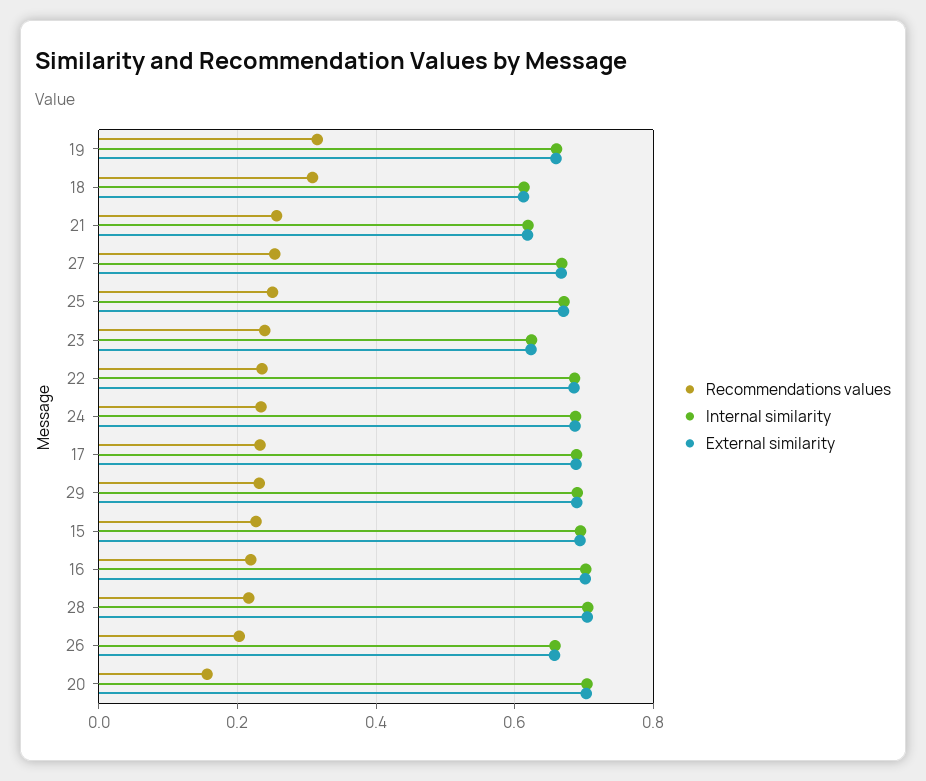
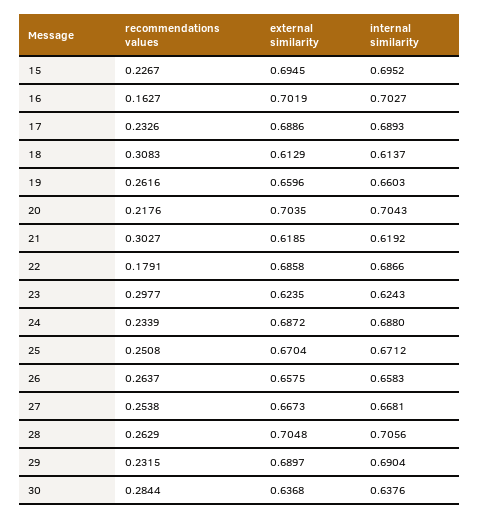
  {
    "Recommendations values": {
-     "19": 0.32,
+     "19": 0.2616,
      "18": 0.3083,
-     "21": 0.26,
+     "21": 0.3027,
      "27": 0.2538,
      "25": 0.2508,
-     "23": 0.24,
+     "23": 0.2977,
-     "22": 0.24,
+     "22": 0.1791,
      "24": 0.2339,
      "17": 0.2326,
      "29": 0.2315,
      "15": 0.2267,
-     "16": 0.22,
+     "16": 0.1627,
-     "28": 0.22,
+     "28": 0.2629,
-     "26": 0.2,
+     "26": 0.2637,
-     "20": 0.16
+     "20": 0.2176,
+     "30": 0.2844
    },
    "Internal similarity": {
      "19": 0.6603,
      "18": 0.6137,
      "21": 0.6192,
      "27": 0.6681,
      "25": 0.6712,
      "23": 0.6243,
      "22": 0.6866,
      "24": 0.688,
      "17": 0.6893,
      "29": 0.6904,
      "15": 0.6952,
      "16": 0.7027,
      "28": 0.7056,
      "26": 0.6583,
-     "20": 0.7043
+     "20": 0.7043,
+     "30": 0.6376
    },
    "External similarity": {
      "19": 0.6596,
      "18": 0.6129,
      "21": 0.6185,
      "27": 0.6673,
      "25": 0.6704,
      "23": 0.6235,
      "22": 0.6858,
      "24": 0.6872,
      "17": 0.6886,
      "29": 0.6897,
      "15": 0.6945,
      "16": 0.7019,
      "28": 0.7048,
      "26": 0.6575,
-     "20": 0.7035
+     "20": 0.7035,
+     "30": 0.6368
    }
  }

